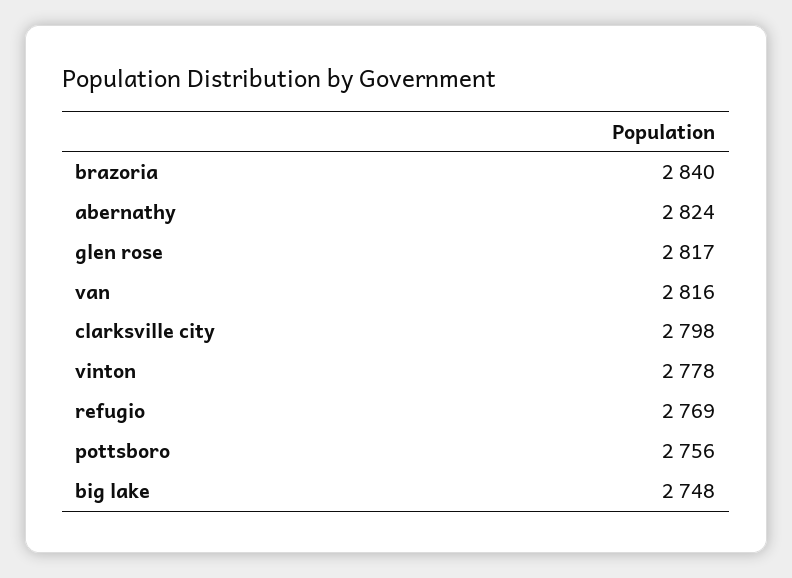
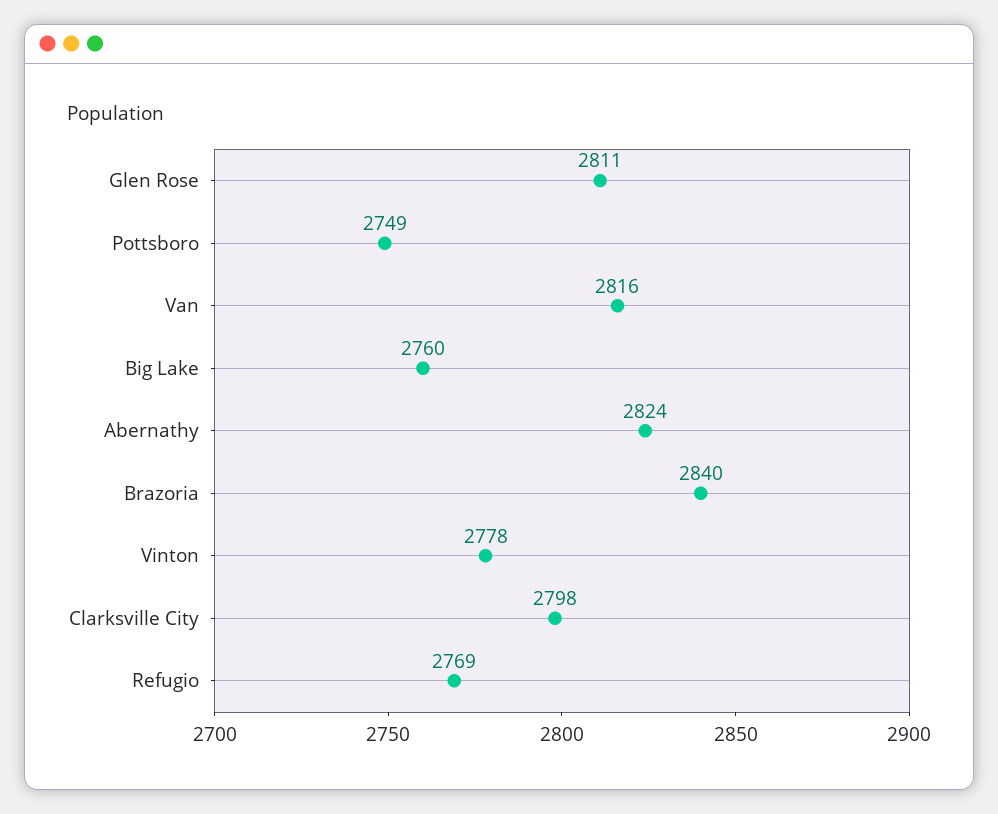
  {
    "brazoria": 2840,
    "abernathy": 2824,
-   "glen rose": 2817,
+   "glen rose": 2811,
    "van": 2816,
    "clarksville city": 2798,
    "vinton": 2778,
    "refugio": 2769,
-   "pottsboro": 2756,
+   "pottsboro": 2749,
-   "big lake": 2748
+   "big lake": 2760
  }

